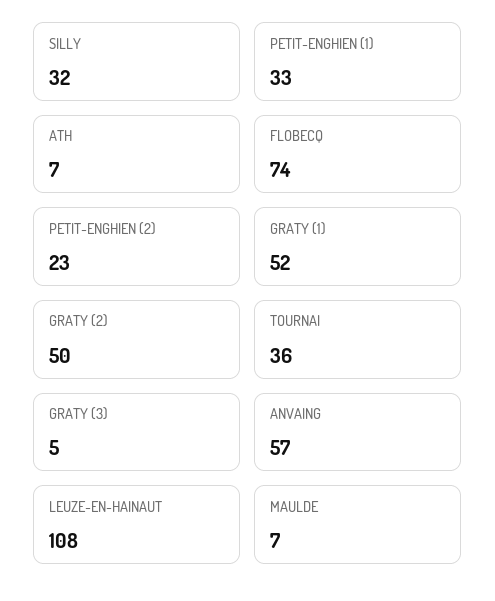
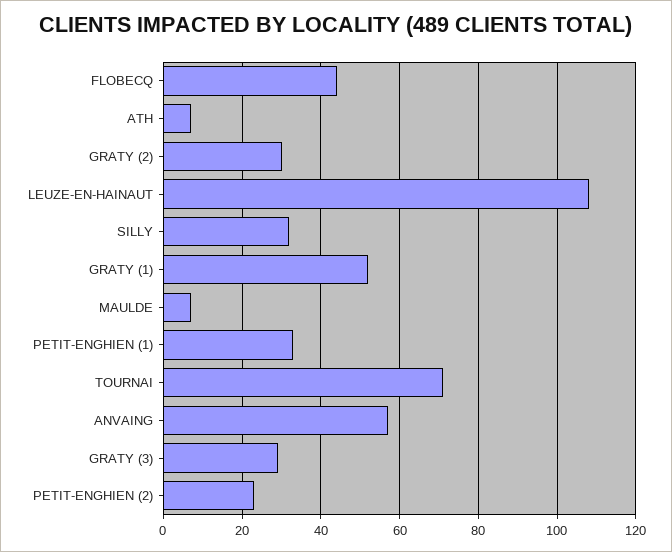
  {
    "SILLY": 32,
    "PETIT-ENGHIEN (1)": 33,
    "ATH": 7,
-   "FLOBECQ": 74,
+   "FLOBECQ": 45,
    "PETIT-ENGHIEN (2)": 23,
    "GRATY (1)": 52,
-   "GRATY (2)": 50,
+   "GRATY (2)": 30,
-   "TOURNAI": 36,
+   "TOURNAI": 70,
-   "GRATY (3)": 5,
+   "GRATY (3)": 30,
    "ANVAING": 57,
    "LEUZE-EN-HAINAUT": 108,
    "MAULDE": 7
  }

